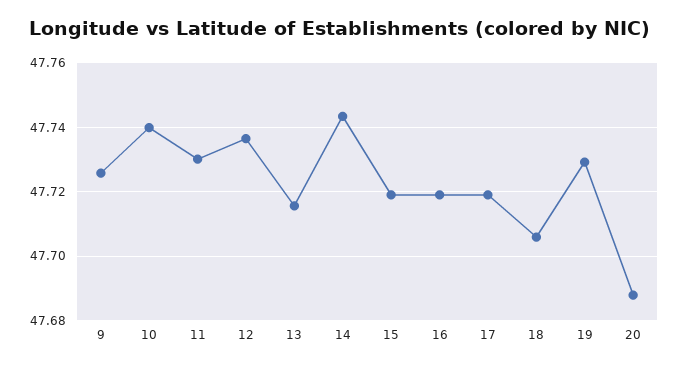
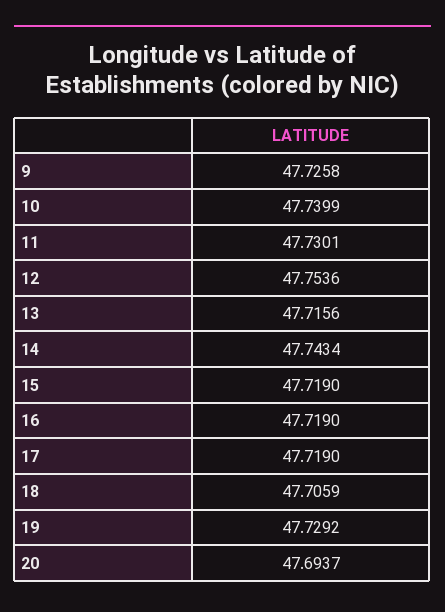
  {
    "9": 47.7258,
    "10": 47.7399,
    "11": 47.7301,
-   "12": 47.736,
+   "12": 47.7536,
    "13": 47.7156,
    "14": 47.7434,
    "15": 47.719,
    "16": 47.719,
    "17": 47.719,
    "18": 47.7059,
    "19": 47.7292,
-   "20": 47.688
+   "20": 47.6937
  }

